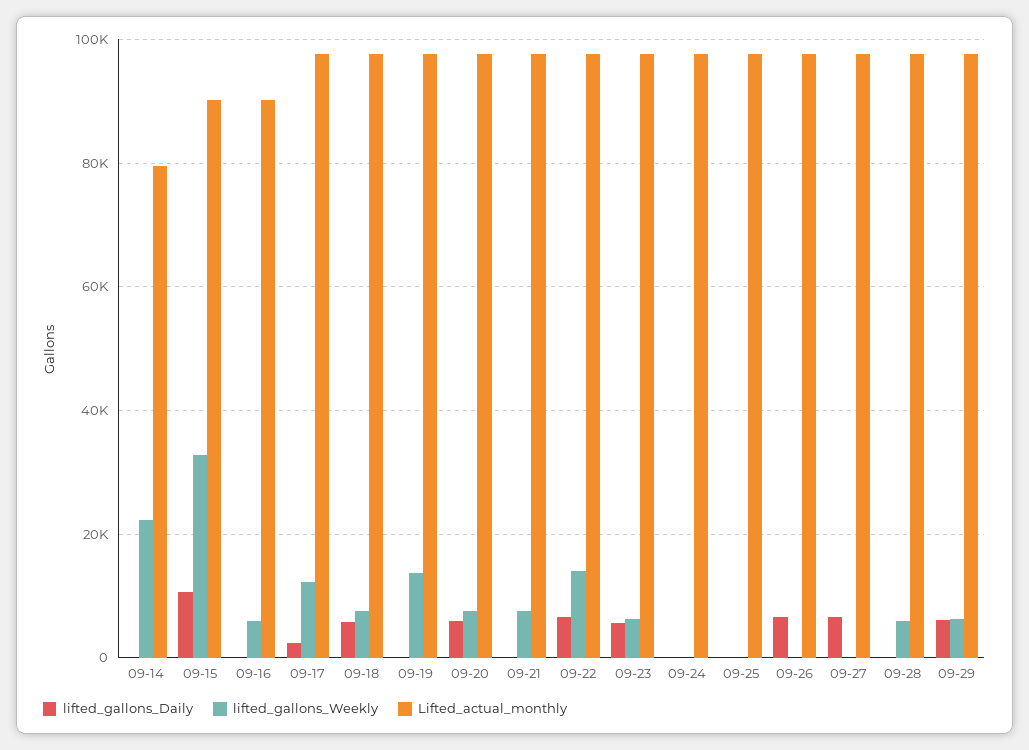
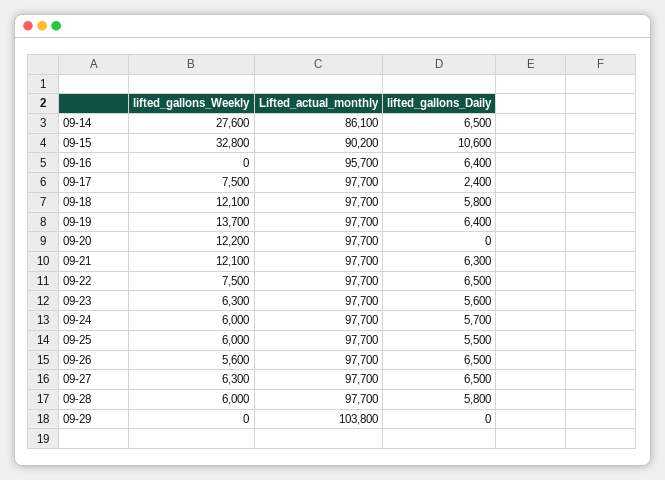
  {
    "lifted_gallons_Daily": {
-     "09-14": 0,
+     "09-14": 6500,
      "09-15": 10600,
-     "09-16": 0,
+     "09-16": 6400,
      "09-17": 2400,
      "09-18": 5800,
-     "09-19": 0,
+     "09-19": 6400,
-     "09-20": 6000,
+     "09-20": 0,
-     "09-21": 0,
+     "09-21": 6300,
      "09-22": 6500,
      "09-23": 5600,
-     "09-24": 0,
+     "09-24": 5700,
-     "09-25": 0,
+     "09-25": 5500,
      "09-26": 6500,
      "09-27": 6500,
-     "09-28": 0,
+     "09-28": 5800,
-     "09-29": 6000
+     "09-29": 0
    },
    "lifted_gallons_Weekly": {
-     "09-14": 22000,
+     "09-14": 27600,
      "09-15": 32800,
-     "09-16": 6000,
+     "09-16": 0,
-     "09-17": 12000,
+     "09-17": 7500,
-     "09-18": 8000,
+     "09-18": 12100,
      "09-19": 13700,
-     "09-20": 8000,
+     "09-20": 12200,
-     "09-21": 8000,
+     "09-21": 12100,
-     "09-22": 14000,
+     "09-22": 7500,
      "09-23": 6300,
-     "09-24": 0,
+     "09-24": 6000,
-     "09-25": 0,
+     "09-25": 6000,
-     "09-26": 0,
+     "09-26": 5600,
-     "09-27": 0,
+     "09-27": 6300,
      "09-28": 6000,
-     "09-29": 6000
+     "09-29": 0
    },
    "Lifted_actual_monthly": {
-     "09-14": 80000,
+     "09-14": 86100,
      "09-15": 90200,
-     "09-16": 90000,
+     "09-16": 95700,
      "09-17": 97700,
      "09-18": 97700,
      "09-19": 97700,
      "09-20": 97700,
      "09-21": 97700,
      "09-22": 97700,
      "09-23": 97700,
      "09-24": 97700,
      "09-25": 97700,
      "09-26": 97700,
      "09-27": 97700,
      "09-28": 97700,
-     "09-29": 98000
+     "09-29": 103800
    }
  }

